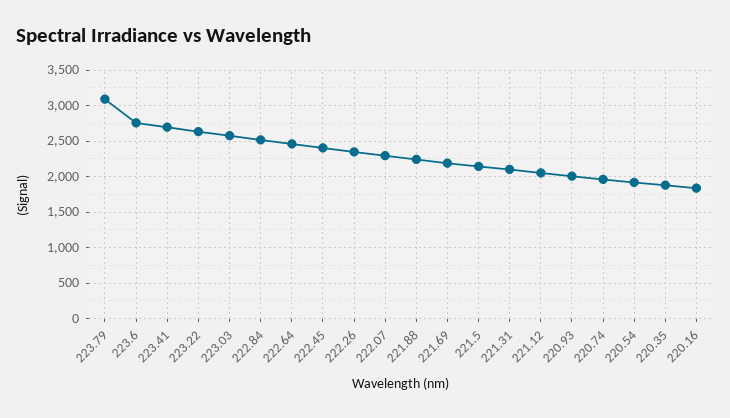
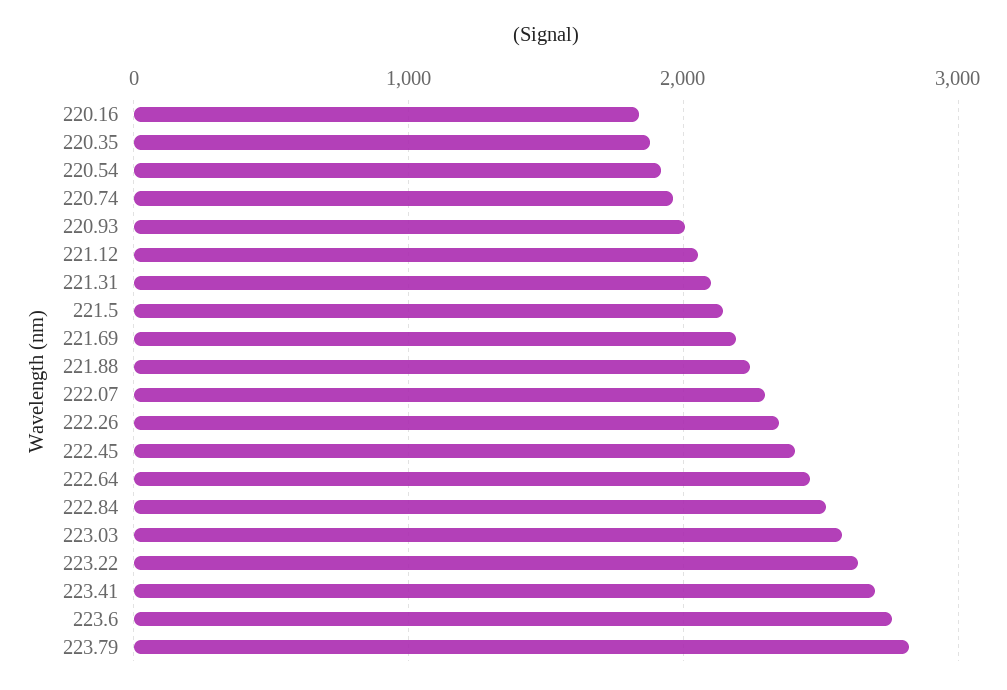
  {
-   "223.79": 3100,
+   "223.79": 2800,
    "223.6": 2800,
    "223.41": 2700,
    "223.22": 2600,
    "223.03": 2600,
    "222.84": 2500,
    "222.64": 2500,
    "222.45": 2400,
    "222.26": 2300,
    "222.07": 2300,
    "221.88": 2200,
    "221.69": 2200,
    "221.5": 2100,
    "221.31": 2100,
    "221.12": 2100,
    "220.93": 2000,
    "220.74": 2000,
    "220.54": 1900,
    "220.35": 1900,
    "220.16": 1800
  }

